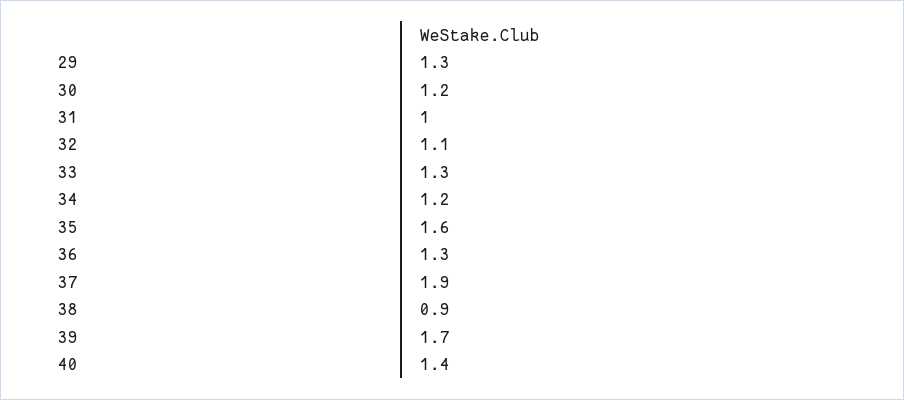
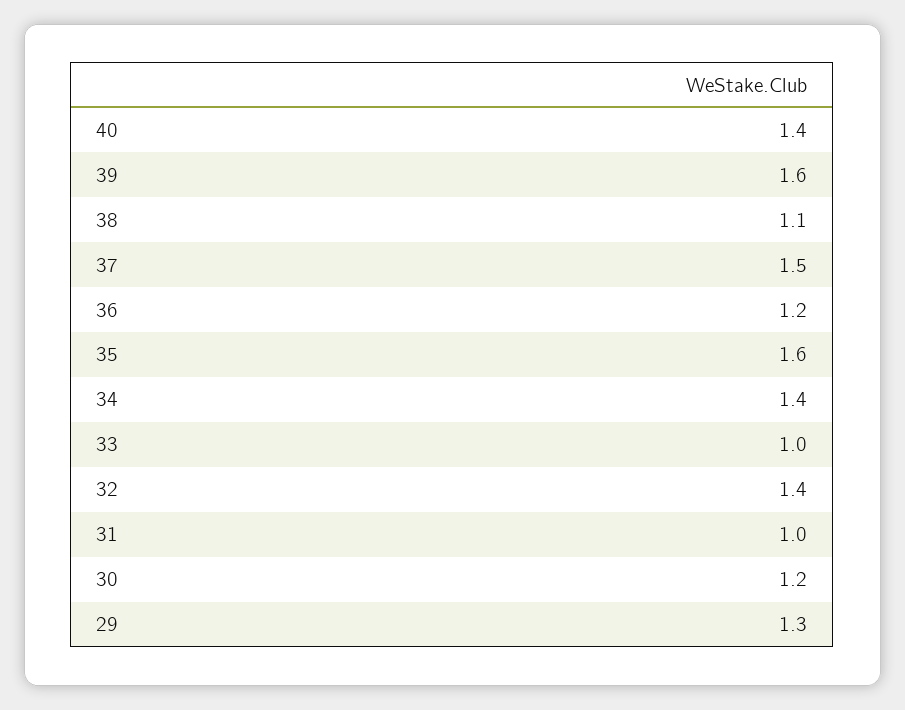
  {
    "29": 1.3,
    "30": 1.2,
    "31": 1,
-   "32": 1.1,
+   "32": 1.4,
-   "33": 1.3,
+   "33": 1,
-   "34": 1.2,
+   "34": 1.4,
    "35": 1.6,
-   "36": 1.3,
+   "36": 1.2,
-   "37": 1.9,
+   "37": 1.5,
-   "38": 0.9,
+   "38": 1.1,
-   "39": 1.7,
+   "39": 1.6,
    "40": 1.4
  }

